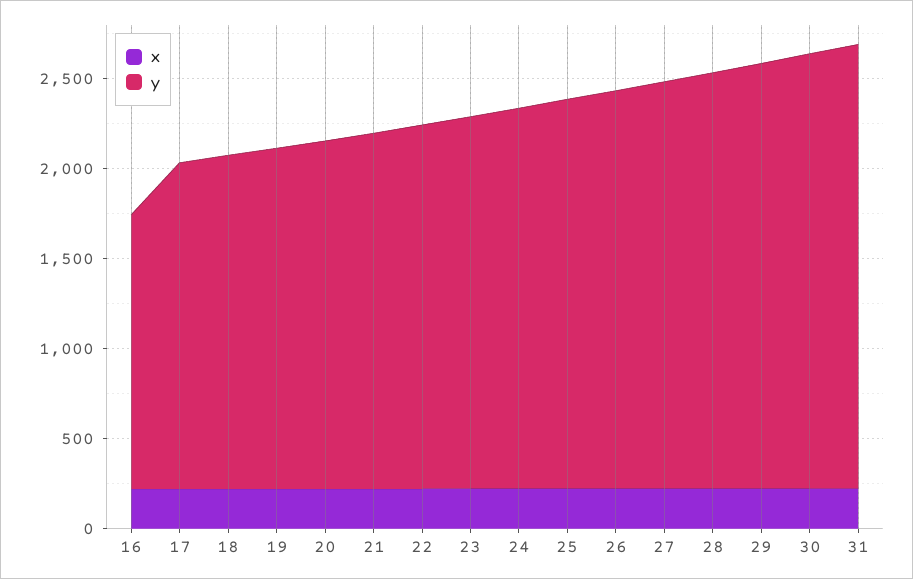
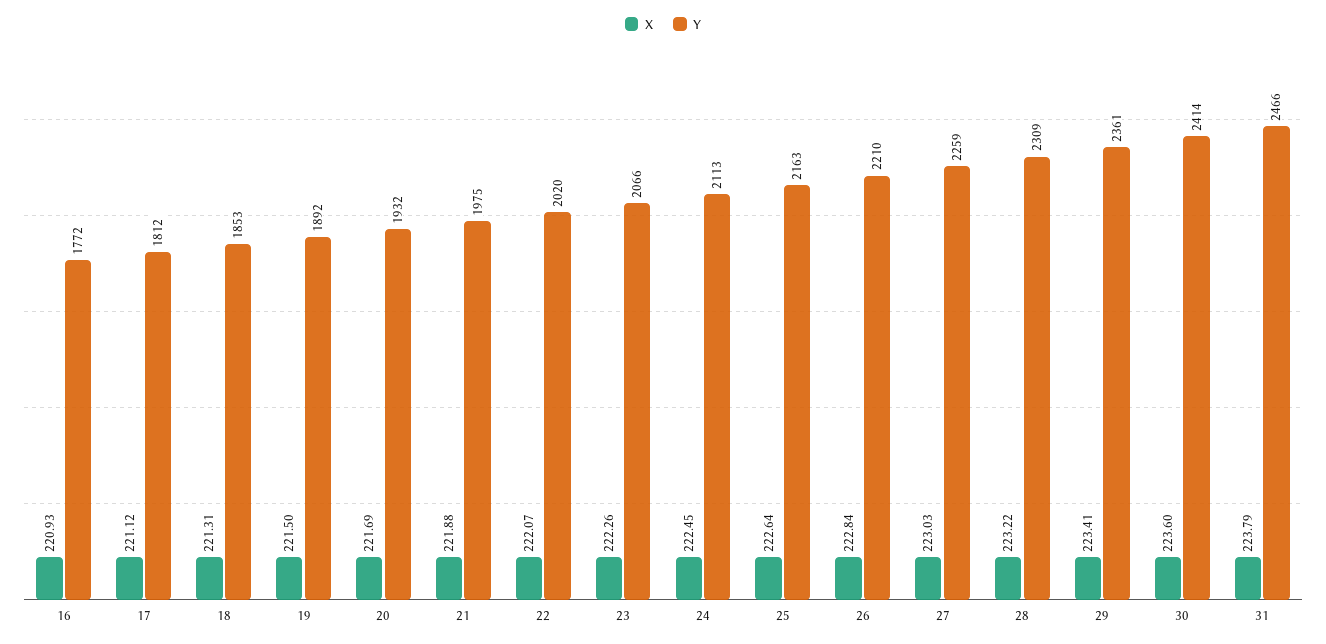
  {
    "x": {
      "16": 220.93,
      "17": 221.12,
      "18": 221.31,
      "19": 221.5,
      "20": 221.69,
      "21": 221.88,
      "22": 222.07,
      "23": 222.26,
      "24": 222.45,
      "25": 222.64,
      "26": 222.84,
      "27": 223.03,
      "28": 223.22,
      "29": 223.41,
      "30": 223.6,
      "31": 223.79
    },
    "y": {
-     "16": 1500,
+     "16": 1772,
      "17": 1812,
      "18": 1853,
      "19": 1892,
      "20": 1932,
      "21": 1975,
      "22": 2020,
      "23": 2066,
      "24": 2113,
      "25": 2163,
      "26": 2210,
      "27": 2259,
      "28": 2309,
      "29": 2361,
      "30": 2414,
      "31": 2466
    }
  }

